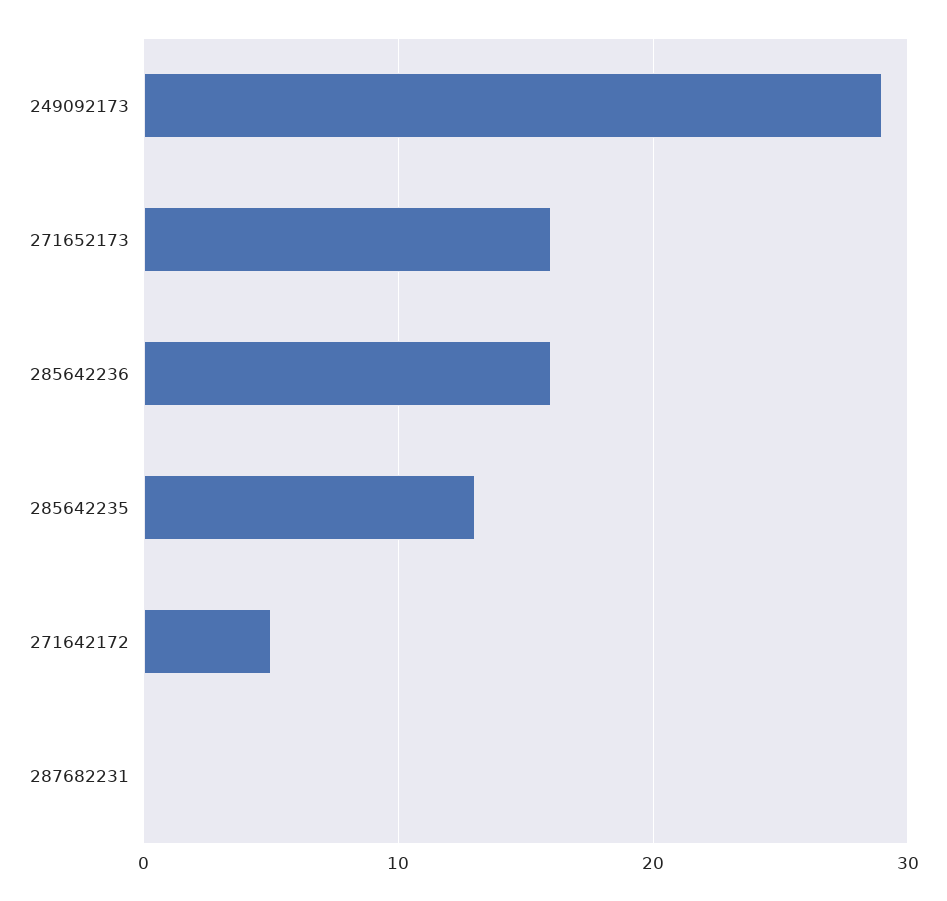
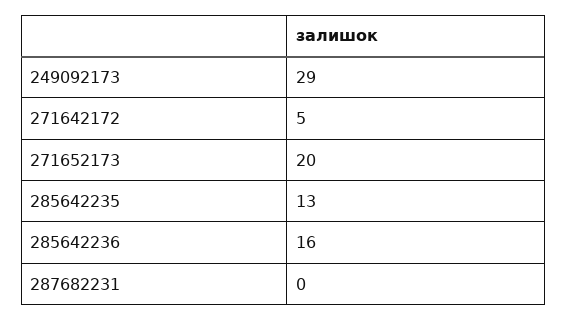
  {
    "249092173": 29,
-   "271652173": 16,
+   "271652173": 20,
    "285642236": 16,
    "285642235": 13,
    "271642172": 5,
    "287682231": 0
  }

